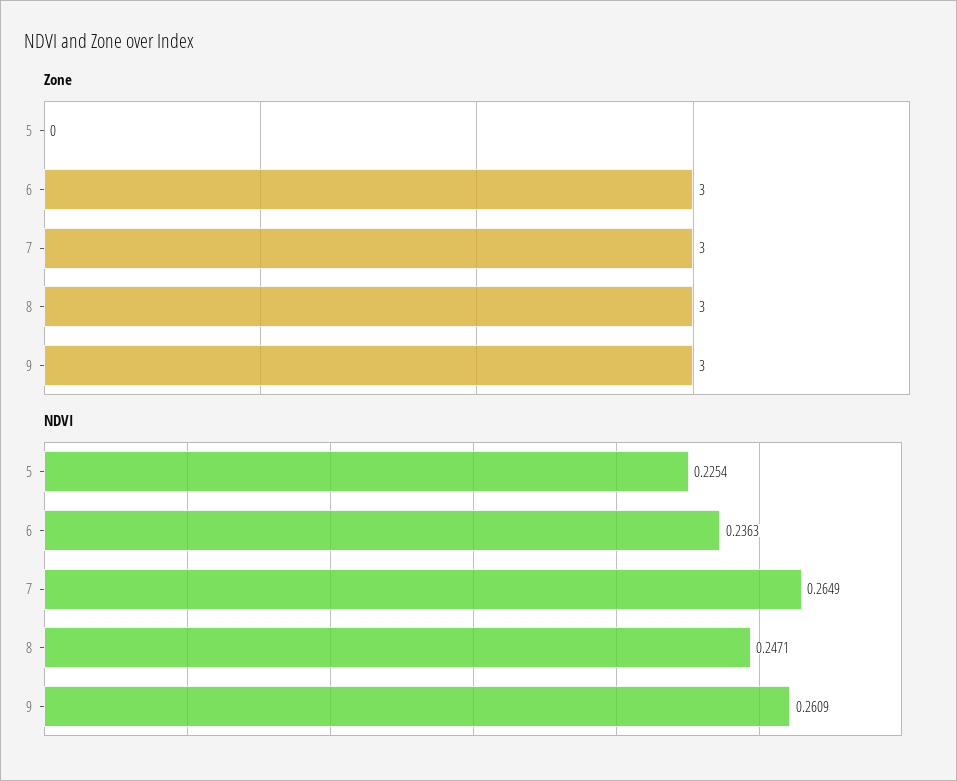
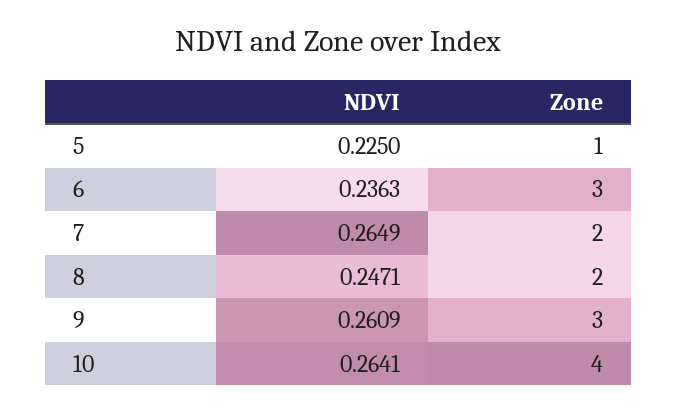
  {
    "Zone": {
-     "5": 0,
+     "5": 1,
      "6": 3,
-     "7": 3,
+     "7": 2,
-     "8": 3,
+     "8": 2,
-     "9": 3
+     "9": 3,
+     "10": 4
    },
    "NDVI": {
-     "5": 0.2254,
+     "5": 0.225,
      "6": 0.2363,
      "7": 0.2649,
      "8": 0.2471,
-     "9": 0.2609
+     "9": 0.2609,
+     "10": 0.2641
    }
  }

